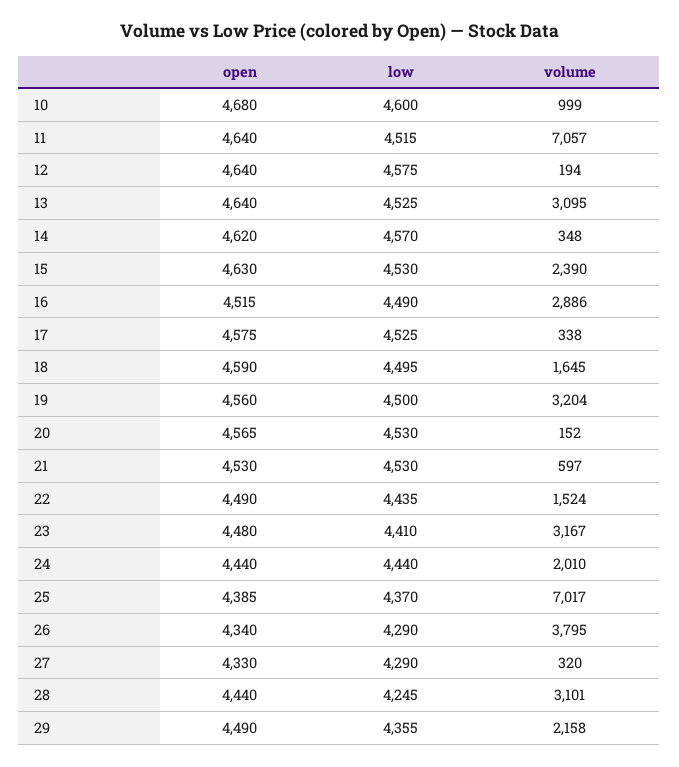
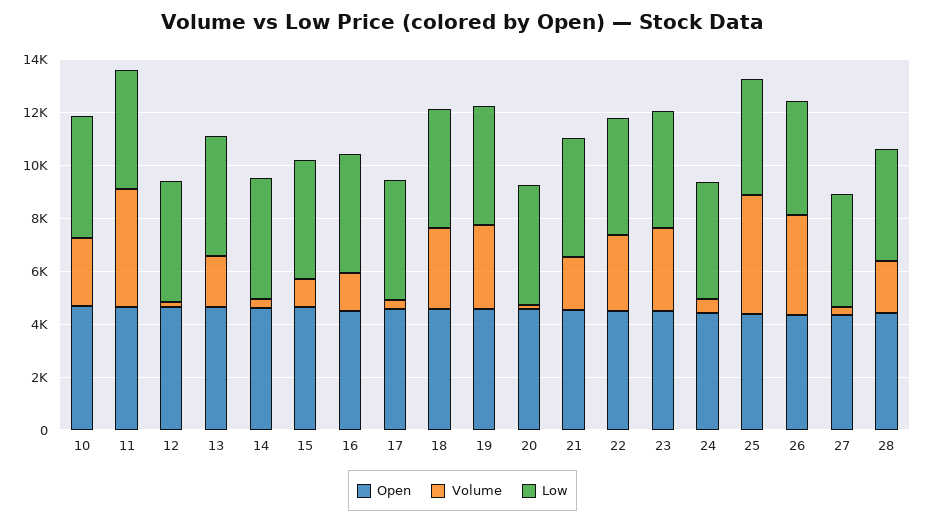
  {
    "open": {
      "10": 4680,
      "11": 4640,
      "12": 4640,
      "13": 4640,
      "14": 4620,
      "15": 4630,
      "16": 4515,
      "17": 4575,
      "18": 4590,
      "19": 4560,
      "20": 4565,
      "21": 4530,
      "22": 4490,
      "23": 4480,
      "24": 4440,
      "25": 4385,
      "26": 4340,
      "27": 4330,
-     "28": 4440,
+     "28": 4440
-     "29": 4490
    },
    "low": {
      "10": 4600,
      "11": 4515,
      "12": 4575,
      "13": 4525,
      "14": 4570,
      "15": 4530,
      "16": 4490,
      "17": 4525,
      "18": 4495,
      "19": 4500,
      "20": 4530,
      "21": 4530,
      "22": 4435,
      "23": 4410,
      "24": 4440,
      "25": 4370,
      "26": 4290,
      "27": 4290,
-     "28": 4245,
+     "28": 4245
-     "29": 4355
    },
    "volume": {
-     "10": 999,
+     "10": 2500,
-     "11": 7057,
+     "11": 4500,
      "12": 194,
-     "13": 3095,
+     "13": 2000,
      "14": 348,
-     "15": 2390,
+     "15": 1000,
-     "16": 2886,
+     "16": 1500,
      "17": 338,
-     "18": 1645,
+     "18": 3000,
      "19": 3204,
      "20": 152,
-     "21": 597,
+     "21": 2000,
-     "22": 1524,
+     "22": 3000,
      "23": 3167,
-     "24": 2010,
+     "24": 500,
-     "25": 7017,
+     "25": 4500,
      "26": 3795,
      "27": 320,
-     "28": 3101,
+     "28": 2000
-     "29": 2158
    }
  }

